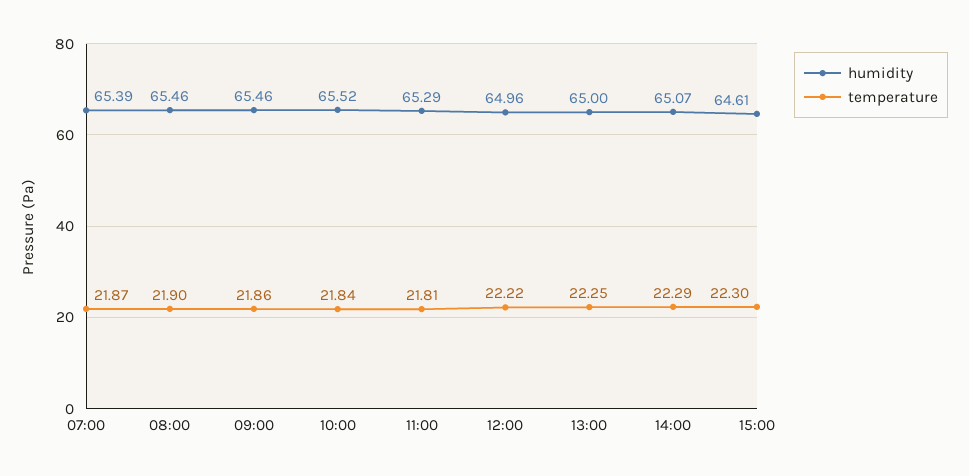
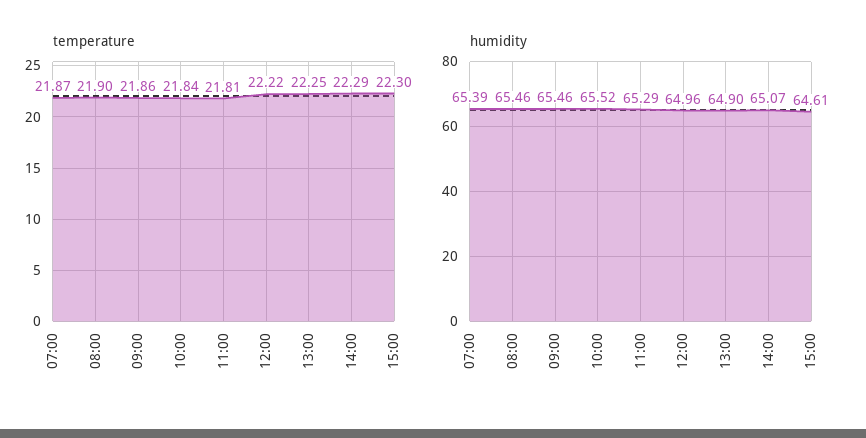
  {
    "humidity": {
      "07:00": 65.39,
      "08:00": 65.46,
      "09:00": 65.46,
      "10:00": 65.52,
      "11:00": 65.29,
      "12:00": 64.96,
-     "13:00": 65,
+     "13:00": 64.9,
      "14:00": 65.07,
      "15:00": 64.61
    },
    "temperature": {
      "07:00": 21.87,
      "08:00": 21.9,
      "09:00": 21.86,
      "10:00": 21.84,
      "11:00": 21.81,
      "12:00": 22.22,
      "13:00": 22.25,
      "14:00": 22.29,
      "15:00": 22.3
    }
  }

